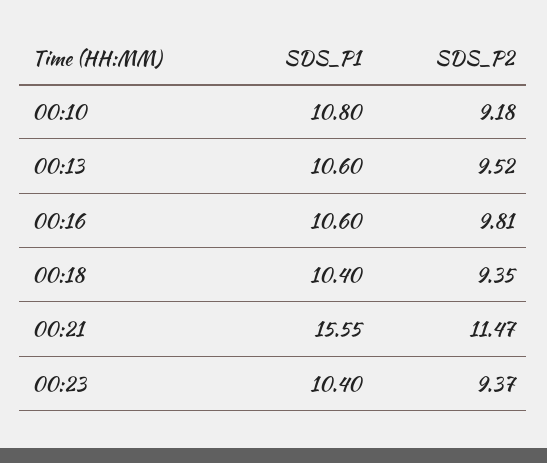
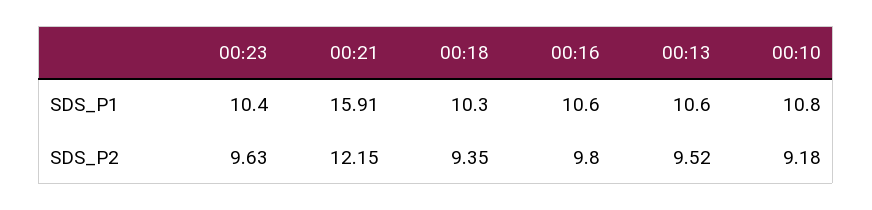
  {
    "SDS_P1": {
      "00:10": 10.8,
      "00:13": 10.6,
      "00:16": 10.6,
-     "00:18": 10.4,
+     "00:18": 10.3,
-     "00:21": 15.55,
+     "00:21": 15.91,
      "00:23": 10.4
    },
    "SDS_P2": {
      "00:10": 9.18,
      "00:13": 9.52,
-     "00:16": 9.81,
+     "00:16": 9.8,
      "00:18": 9.35,
-     "00:21": 11.47,
+     "00:21": 12.15,
-     "00:23": 9.37
+     "00:23": 9.63
    }
  }

